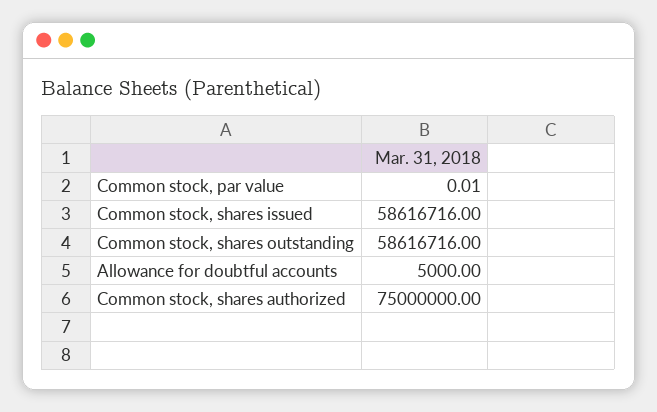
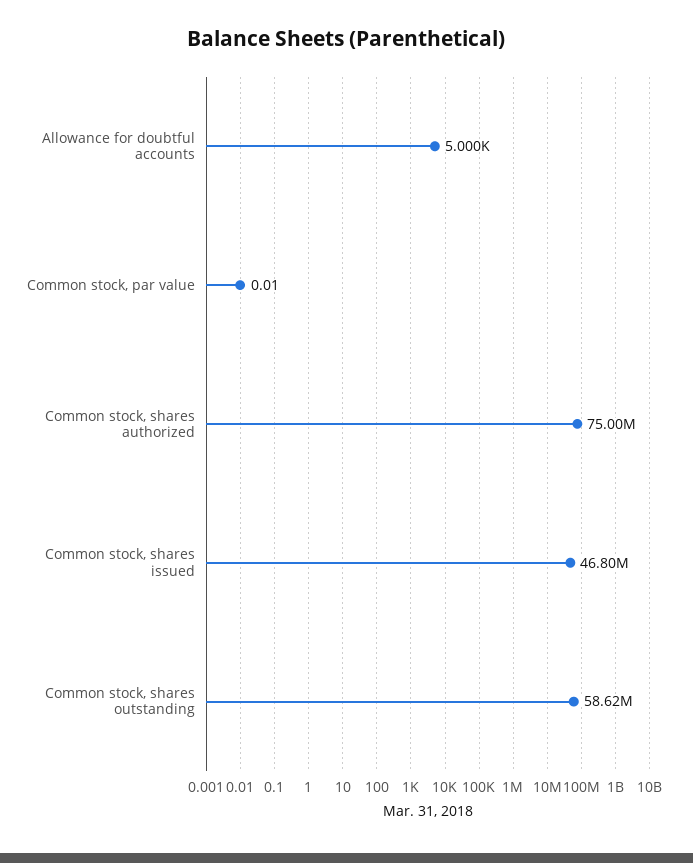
  {
    "Common stock, par value": 0.01,
-   "Common stock, shares issued": 58616716,
+   "Common stock, shares issued": 46800000,
    "Common stock, shares outstanding": 58616716,
    "Allowance for doubtful accounts": 5000,
    "Common stock, shares authorized": 75000000
  }

